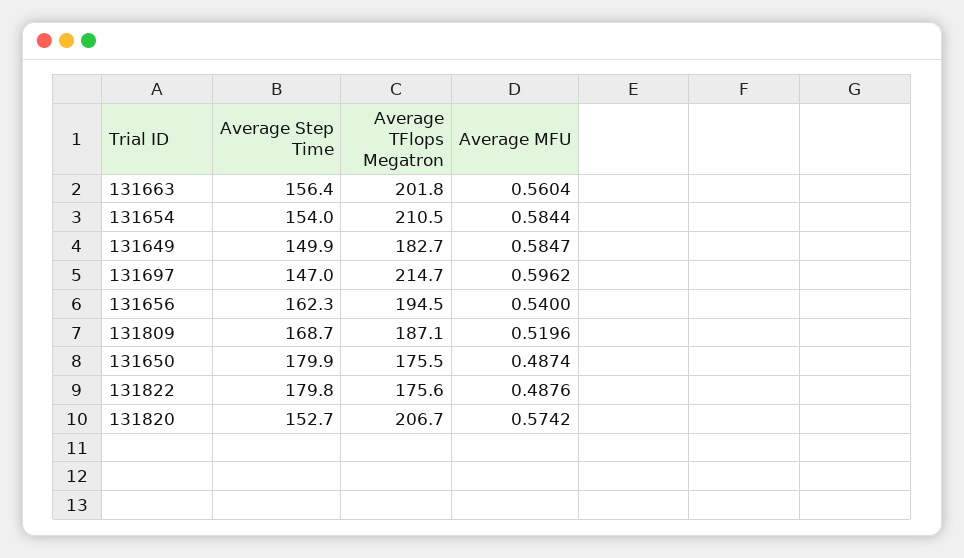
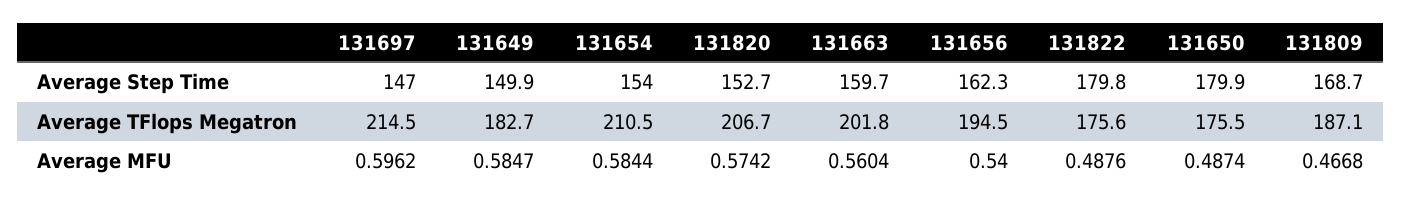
  {
    "Average Step Time": {
-     "131663": 156.4,
+     "131663": 159.7,
      "131654": 154,
      "131649": 149.9,
      "131697": 147,
      "131656": 162.3,
      "131809": 168.7,
      "131650": 179.9,
      "131822": 179.8,
      "131820": 152.7
    },
    "Average TFlops Megatron": {
      "131663": 201.8,
      "131654": 210.5,
      "131649": 182.7,
-     "131697": 214.7,
+     "131697": 214.5,
      "131656": 194.5,
      "131809": 187.1,
      "131650": 175.5,
      "131822": 175.6,
      "131820": 206.7
    },
    "Average MFU": {
      "131663": 0.5604,
      "131654": 0.5844,
      "131649": 0.5847,
      "131697": 0.5962,
      "131656": 0.54,
-     "131809": 0.5196,
+     "131809": 0.4668,
      "131650": 0.4874,
      "131822": 0.4876,
      "131820": 0.5742
    }
  }

